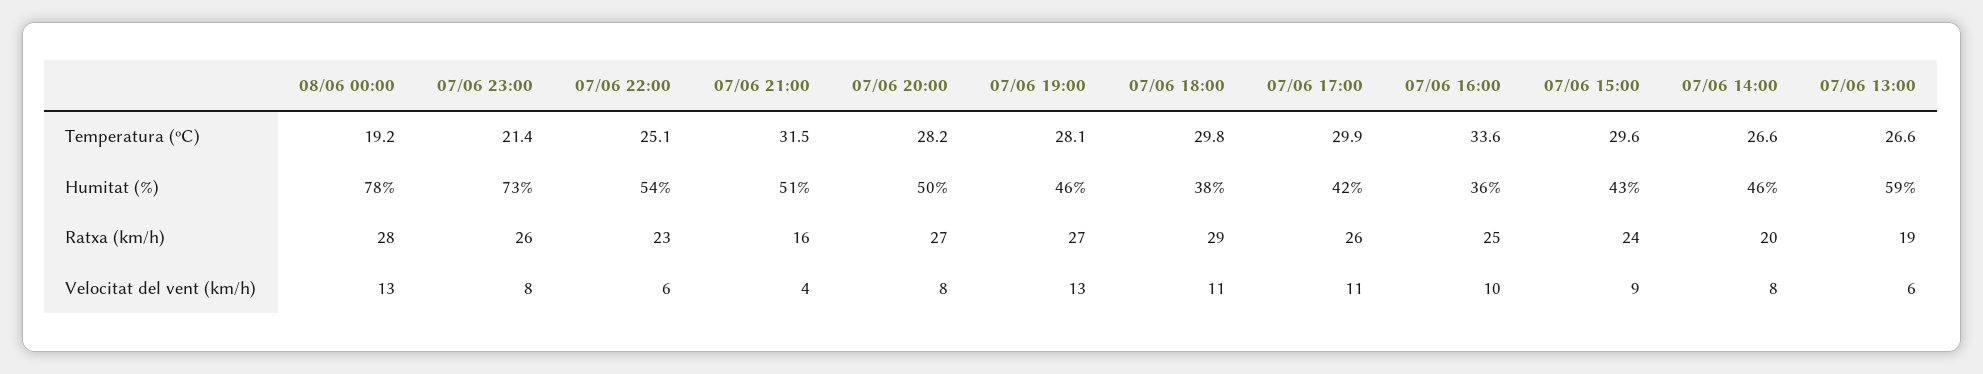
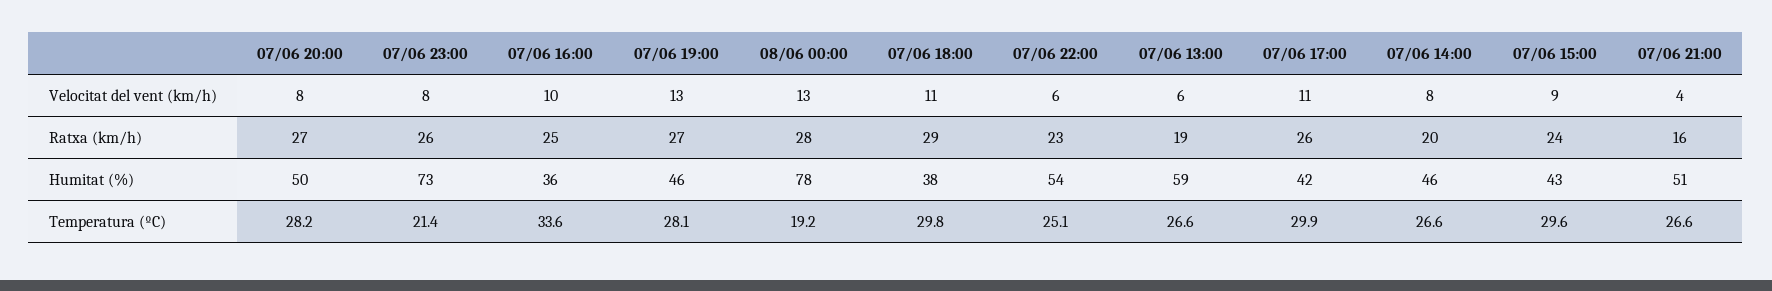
  {
    "08/06 00:00": {
      "Temperatura (ºC)": 19.2,
      "Humitat (%)": 78,
      "Ratxa (km/h)": 28,
      "Velocitat del vent (km/h)": 13
    },
    "07/06 23:00": {
      "Temperatura (ºC)": 21.4,
      "Humitat (%)": 73,
      "Ratxa (km/h)": 26,
      "Velocitat del vent (km/h)": 8
    },
    "07/06 22:00": {
      "Temperatura (ºC)": 25.1,
      "Humitat (%)": 54,
      "Ratxa (km/h)": 23,
      "Velocitat del vent (km/h)": 6
    },
    "07/06 21:00": {
-     "Temperatura (ºC)": 31.5,
+     "Temperatura (ºC)": 26.6,
      "Humitat (%)": 51,
      "Ratxa (km/h)": 16,
      "Velocitat del vent (km/h)": 4
    },
    "07/06 20:00": {
      "Temperatura (ºC)": 28.2,
      "Humitat (%)": 50,
      "Ratxa (km/h)": 27,
      "Velocitat del vent (km/h)": 8
    },
    "07/06 19:00": {
      "Temperatura (ºC)": 28.1,
      "Humitat (%)": 46,
      "Ratxa (km/h)": 27,
      "Velocitat del vent (km/h)": 13
    },
    "07/06 18:00": {
      "Temperatura (ºC)": 29.8,
      "Humitat (%)": 38,
      "Ratxa (km/h)": 29,
      "Velocitat del vent (km/h)": 11
    },
    "07/06 17:00": {
      "Temperatura (ºC)": 29.9,
      "Humitat (%)": 42,
      "Ratxa (km/h)": 26,
      "Velocitat del vent (km/h)": 11
    },
    "07/06 16:00": {
      "Temperatura (ºC)": 33.6,
      "Humitat (%)": 36,
      "Ratxa (km/h)": 25,
      "Velocitat del vent (km/h)": 10
    },
    "07/06 15:00": {
      "Temperatura (ºC)": 29.6,
      "Humitat (%)": 43,
      "Ratxa (km/h)": 24,
      "Velocitat del vent (km/h)": 9
    },
    "07/06 14:00": {
      "Temperatura (ºC)": 26.6,
      "Humitat (%)": 46,
      "Ratxa (km/h)": 20,
      "Velocitat del vent (km/h)": 8
    },
    "07/06 13:00": {
      "Temperatura (ºC)": 26.6,
      "Humitat (%)": 59,
      "Ratxa (km/h)": 19,
      "Velocitat del vent (km/h)": 6
    }
  }

